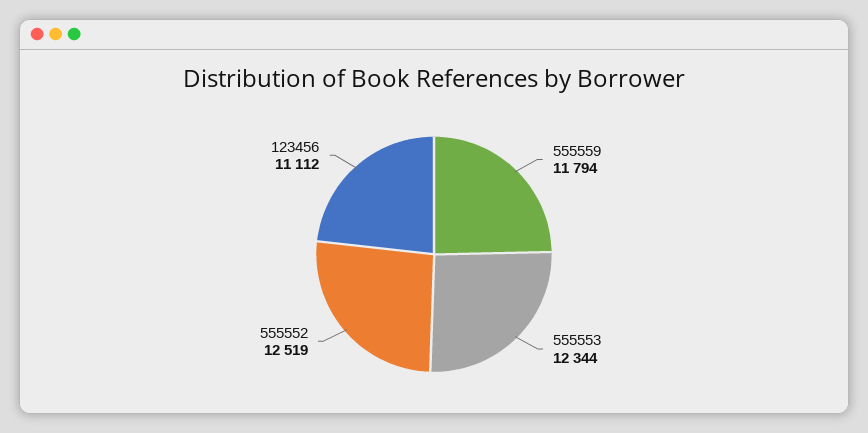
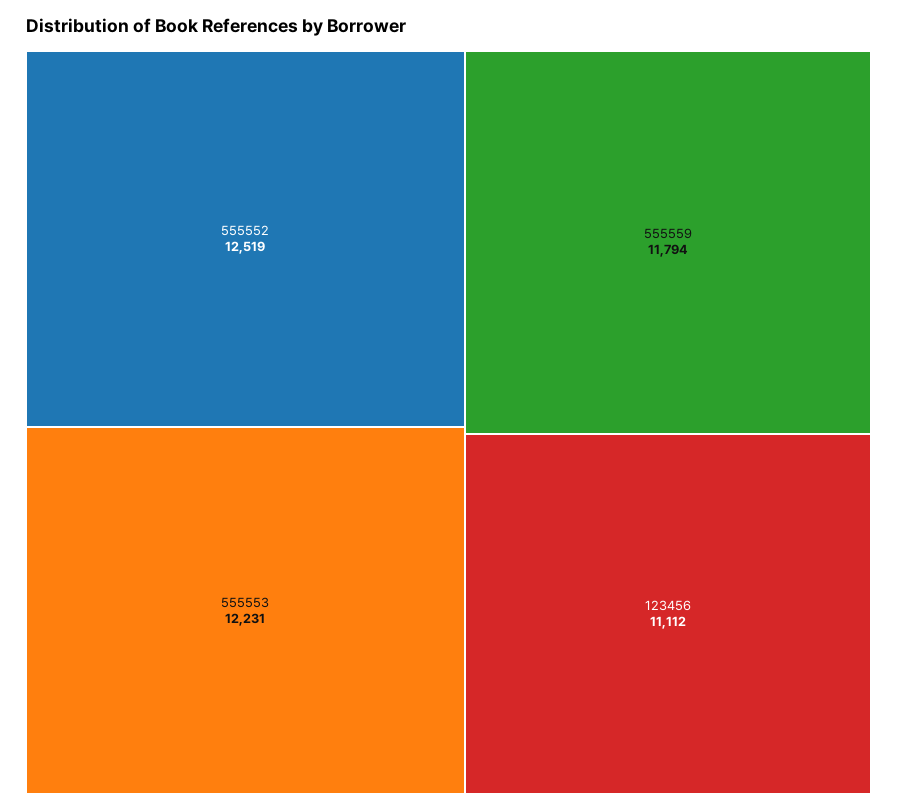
  {
    "555559": 11794,
-   "555553": 12344,
+   "555553": 12231,
    "555552": 12519,
    "123456": 11112
  }

